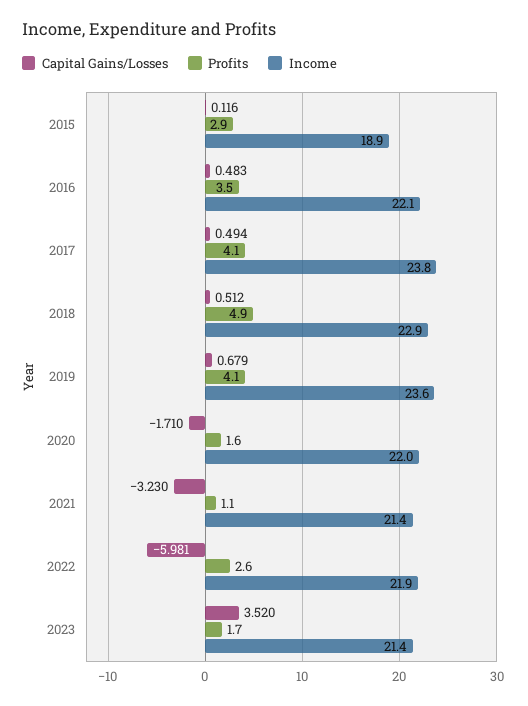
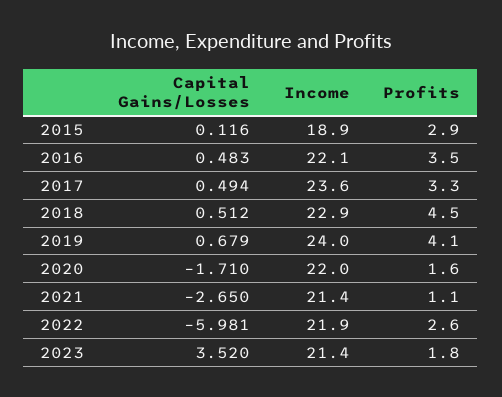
  {
    "Capital Gains/Losses": {
      "2015": 0.116,
      "2016": 0.483,
      "2017": 0.494,
      "2018": 0.512,
      "2019": 0.679,
      "2020": -1.71,
-     "2021": -3.23,
+     "2021": -2.65,
      "2022": -5.981,
      "2023": 3.52
    },
    "Profits": {
      "2015": 2.9,
      "2016": 3.5,
-     "2017": 4.1,
+     "2017": 3.3,
-     "2018": 4.9,
+     "2018": 4.5,
      "2019": 4.1,
      "2020": 1.6,
      "2021": 1.1,
      "2022": 2.6,
-     "2023": 1.7
+     "2023": 1.8
    },
    "Income": {
      "2015": 18.9,
      "2016": 22.1,
-     "2017": 23.8,
+     "2017": 23.6,
      "2018": 22.9,
-     "2019": 23.6,
+     "2019": 24,
      "2020": 22,
      "2021": 21.4,
      "2022": 21.9,
      "2023": 21.4
    }
  }

